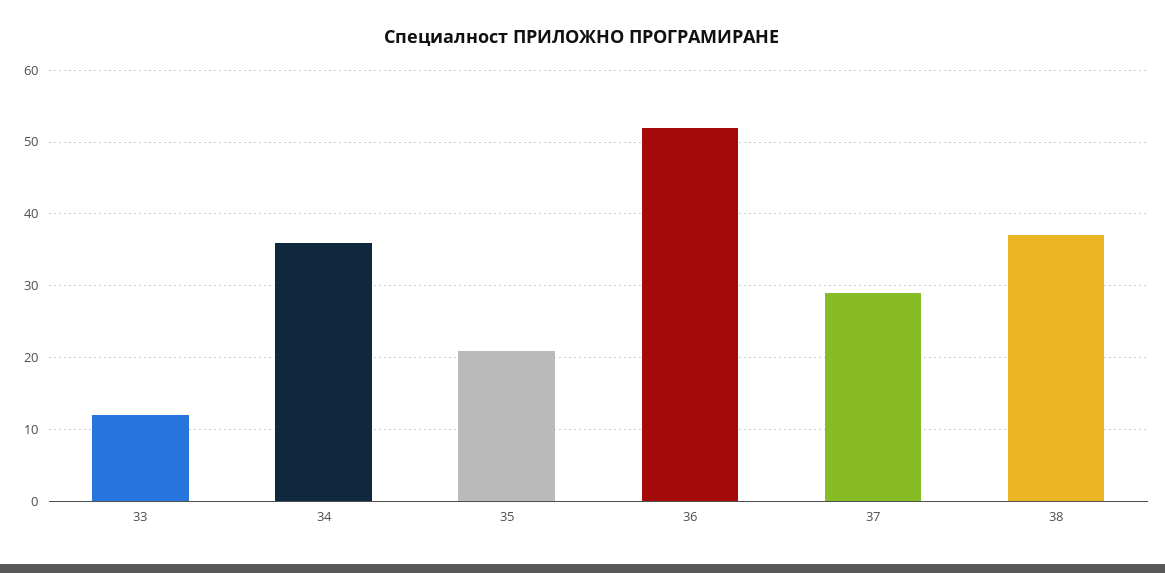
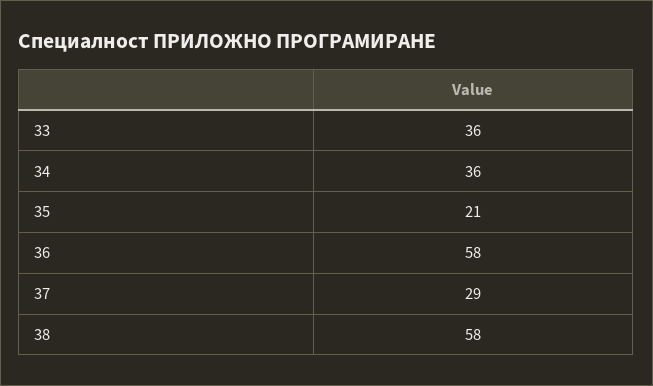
  {
-   "33": 12,
+   "33": 36,
    "34": 36,
    "35": 21,
-   "36": 52,
+   "36": 58,
    "37": 29,
-   "38": 37
+   "38": 58
  }

